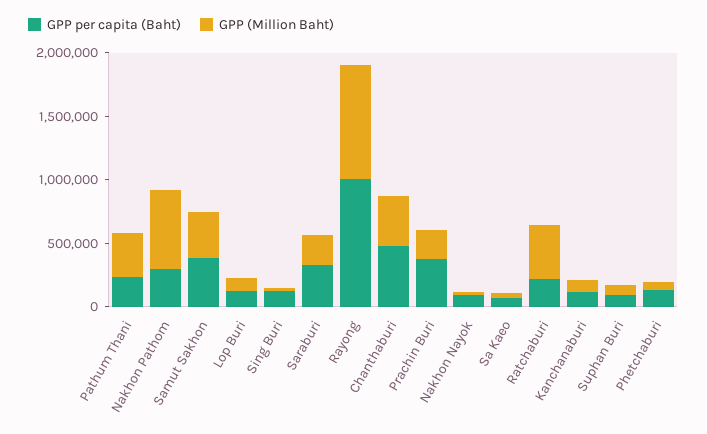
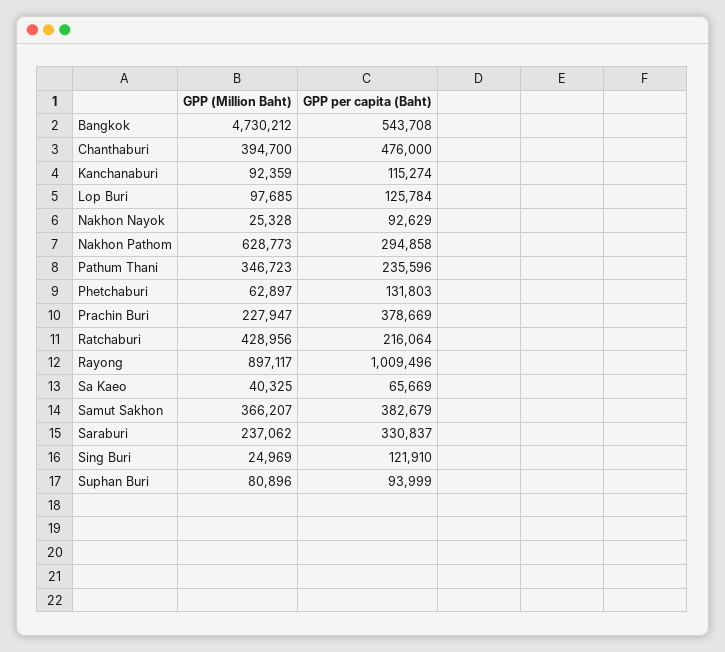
  {
    "GPP per capita (Baht)": {
      "Pathum Thani": 235596,
      "Nakhon Pathom": 294858,
      "Samut Sakhon": 382679,
      "Lop Buri": 125784,
      "Sing Buri": 121910,
      "Saraburi": 330837,
      "Rayong": 1009496,
      "Chanthaburi": 476000,
      "Prachin Buri": 378669,
      "Nakhon Nayok": 92629,
      "Sa Kaeo": 65669,
      "Ratchaburi": 216064,
      "Kanchanaburi": 115274,
      "Suphan Buri": 93999,
-     "Phetchaburi": 131803
+     "Phetchaburi": 131803,
+     "Bangkok": 543708
    },
    "GPP (Million Baht)": {
      "Pathum Thani": 346723,
      "Nakhon Pathom": 628773,
      "Samut Sakhon": 366207,
      "Lop Buri": 97685,
      "Sing Buri": 24969,
      "Saraburi": 237062,
      "Rayong": 897117,
      "Chanthaburi": 394700,
      "Prachin Buri": 227947,
      "Nakhon Nayok": 25328,
      "Sa Kaeo": 40325,
      "Ratchaburi": 428956,
      "Kanchanaburi": 92359,
      "Suphan Buri": 80896,
-     "Phetchaburi": 62897
+     "Phetchaburi": 62897,
+     "Bangkok": 4730212
    }
  }

